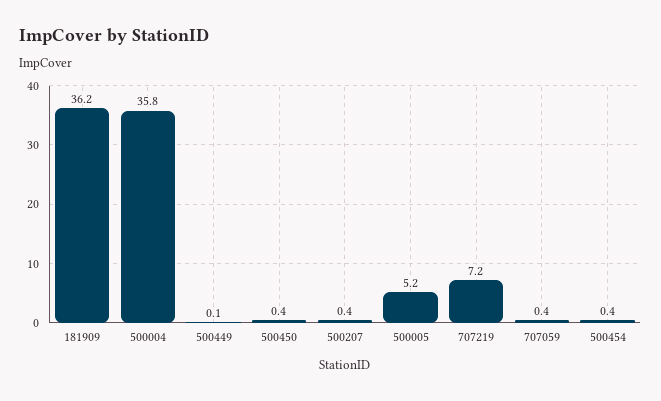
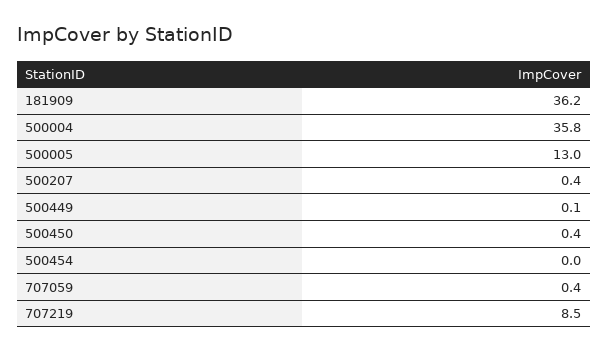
  {
    "181909": 36.2,
    "500004": 35.8,
    "500449": 0.1,
    "500450": 0.4,
    "500207": 0.4,
-   "500005": 5.2,
+   "500005": 13,
-   "707219": 7.2,
+   "707219": 8.5,
    "707059": 0.4,
-   "500454": 0.4
+   "500454": 0
  }

